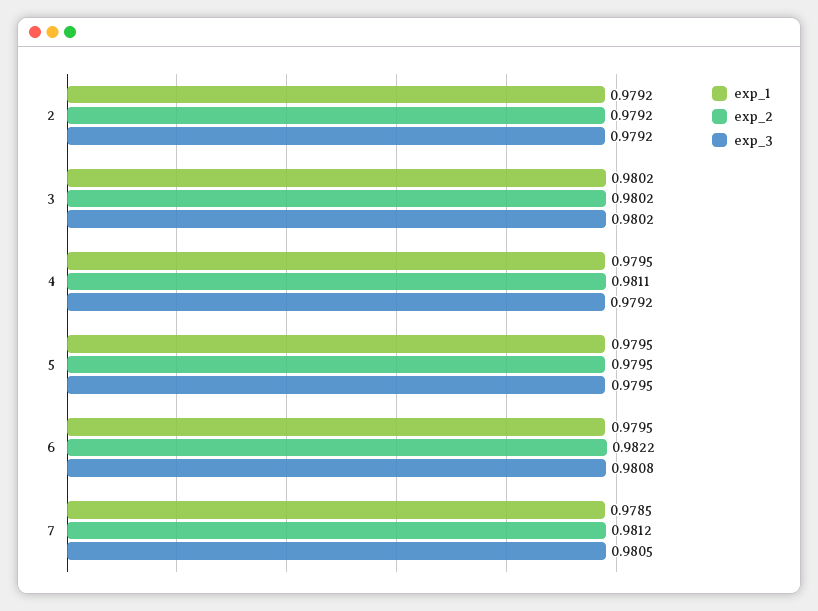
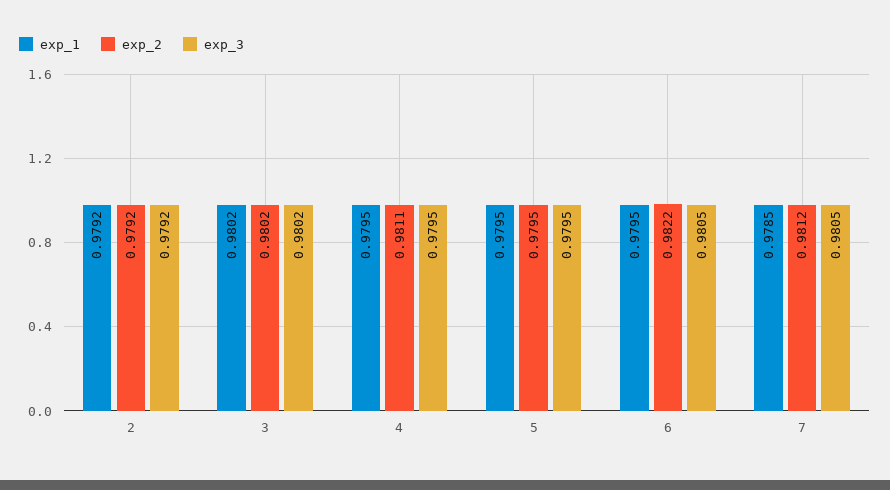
  {
    "exp_1": {
      "2": 0.9792,
      "3": 0.9802,
      "4": 0.9795,
      "5": 0.9795,
      "6": 0.9795,
      "7": 0.9785
    },
    "exp_2": {
      "2": 0.9792,
      "3": 0.9802,
      "4": 0.9811,
      "5": 0.9795,
      "6": 0.9822,
      "7": 0.9812
    },
    "exp_3": {
      "2": 0.9792,
      "3": 0.9802,
-     "4": 0.9792,
+     "4": 0.9795,
      "5": 0.9795,
-     "6": 0.9808,
+     "6": 0.9805,
      "7": 0.9805
    }
  }

